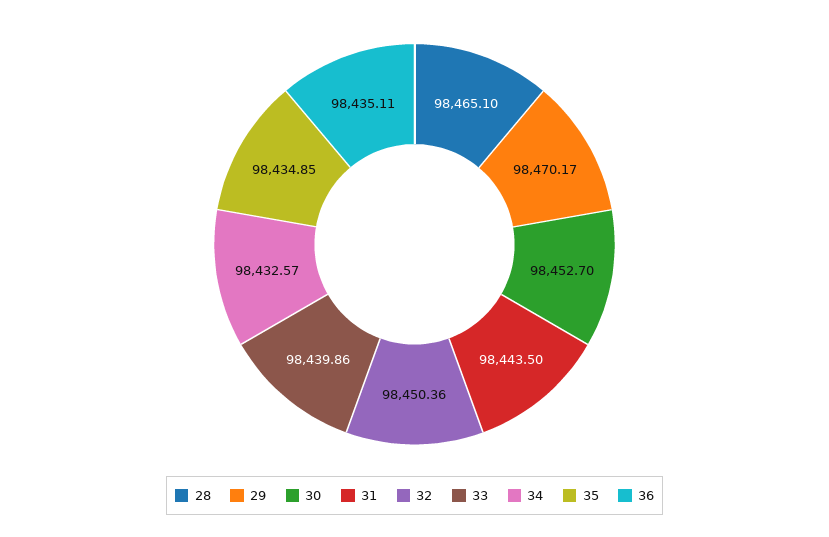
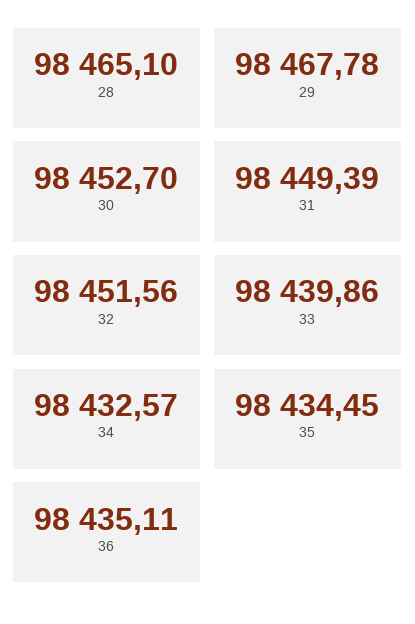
  {
    "28": 98465.1,
-   "29": 98470.17,
+   "29": 98467.78,
    "30": 98452.7,
-   "31": 98443.5,
+   "31": 98449.39,
-   "32": 98450.36,
+   "32": 98451.56,
    "33": 98439.86,
    "34": 98432.57,
-   "35": 98434.85,
+   "35": 98434.45,
    "36": 98435.11
  }

